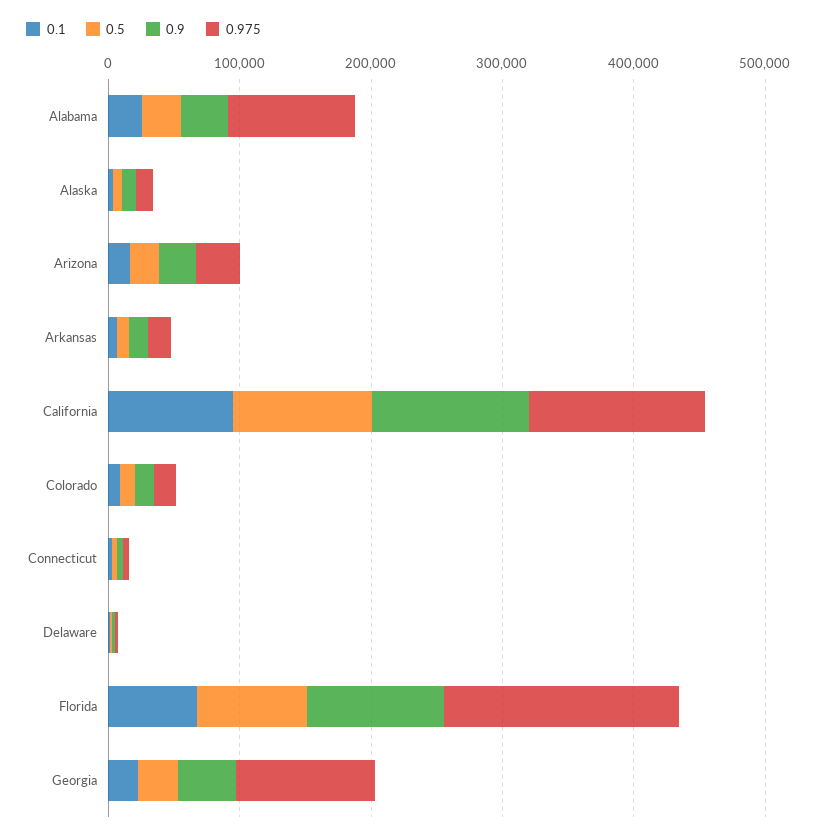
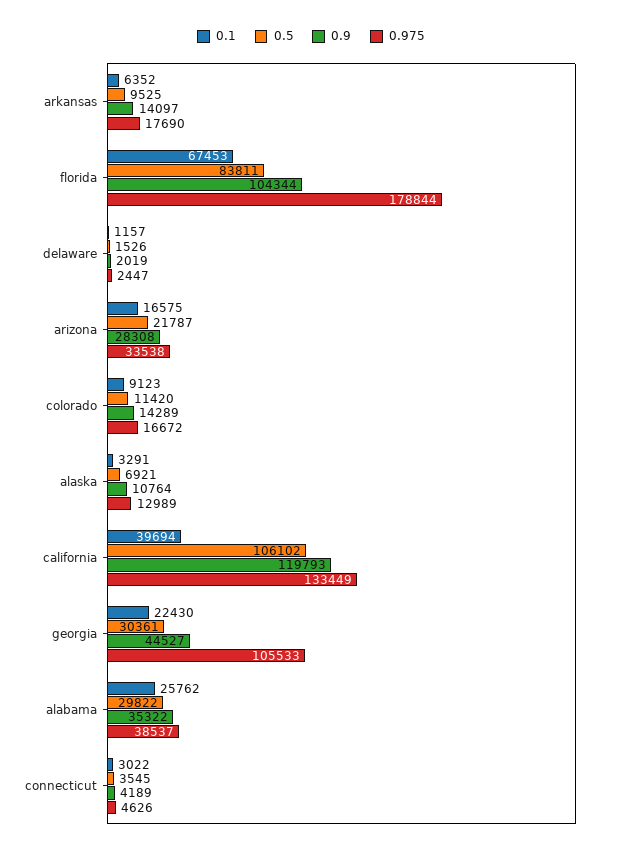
  {
    "0.1": {
      "Alabama": 25762,
      "Alaska": 3291,
      "Arizona": 16575,
      "Arkansas": 6352,
-     "California": 100000,
+     "California": 39694,
      "Colorado": 9123,
      "Connecticut": 3022,
      "Delaware": 1157,
      "Florida": 67453,
      "Georgia": 22430
    },
    "0.5": {
      "Alabama": 29822,
      "Alaska": 6921,
      "Arizona": 21787,
      "Arkansas": 9525,
      "California": 106102,
      "Colorado": 11420,
      "Connecticut": 3545,
      "Delaware": 1526,
      "Florida": 83811,
      "Georgia": 30361
    },
    "0.9": {
      "Alabama": 35322,
      "Alaska": 10764,
      "Arizona": 28308,
      "Arkansas": 14097,
      "California": 119793,
      "Colorado": 14289,
      "Connecticut": 4189,
      "Delaware": 2019,
      "Florida": 104344,
      "Georgia": 44527
    },
    "0.975": {
-     "Alabama": 100000,
+     "Alabama": 38537,
      "Alaska": 12989,
      "Arizona": 33538,
      "Arkansas": 17690,
      "California": 133449,
      "Colorado": 16672,
      "Connecticut": 4626,
      "Delaware": 2447,
      "Florida": 178844,
      "Georgia": 105533
    }
  }

